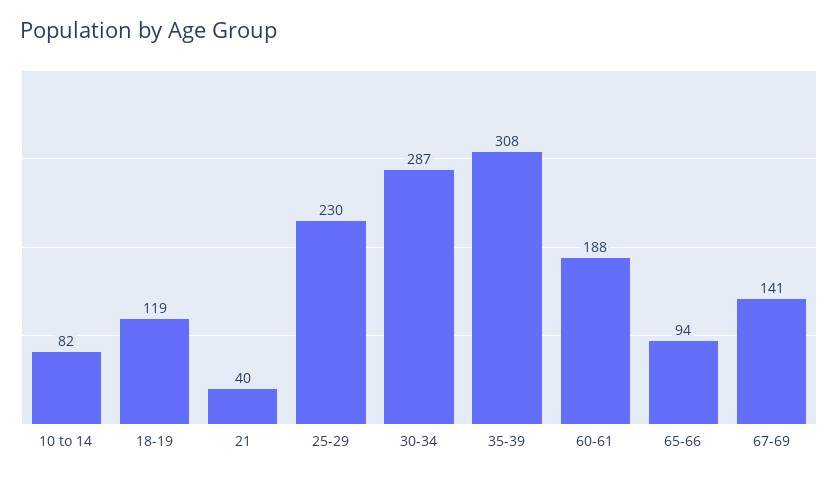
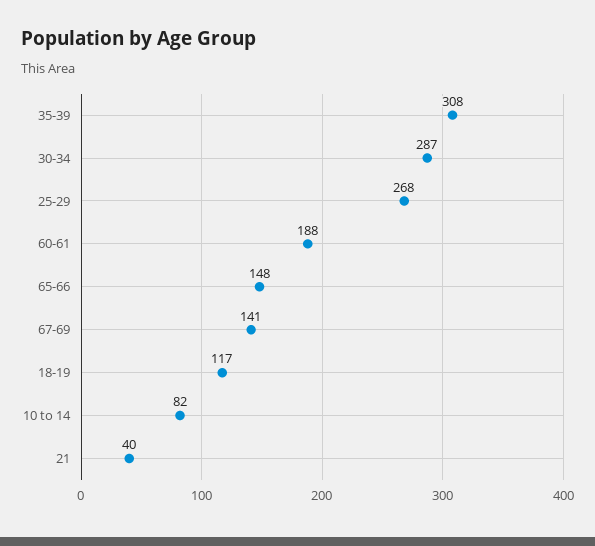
  {
    "10 to 14": 82,
-   "18-19": 119,
+   "18-19": 117,
    "21": 40,
-   "25-29": 230,
+   "25-29": 268,
    "30-34": 287,
    "35-39": 308,
    "60-61": 188,
-   "65-66": 94,
+   "65-66": 148,
    "67-69": 141
  }

